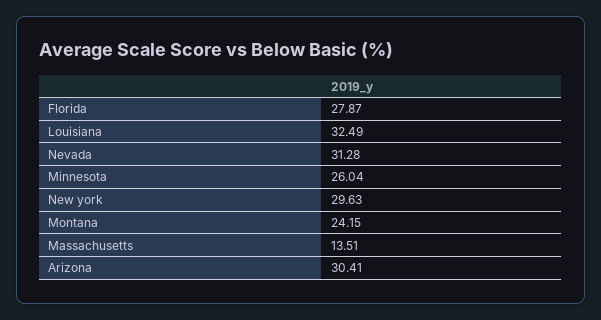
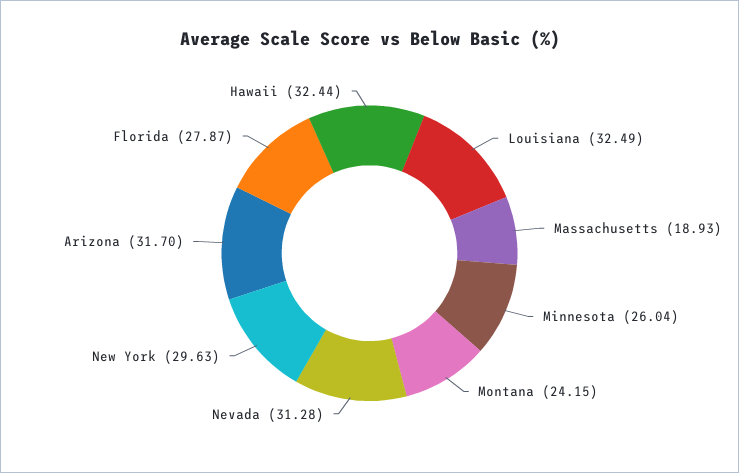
  {
    "Florida": 27.87,
    "Louisiana": 32.49,
    "Nevada": 31.28,
    "Minnesota": 26.04,
    "New york": 29.63,
    "Montana": 24.15,
-   "Massachusetts": 13.51,
+   "Massachusetts": 18.93,
-   "Arizona": 30.41
+   "Arizona": 31.7,
+   "Hawaii": 32.44
  }

